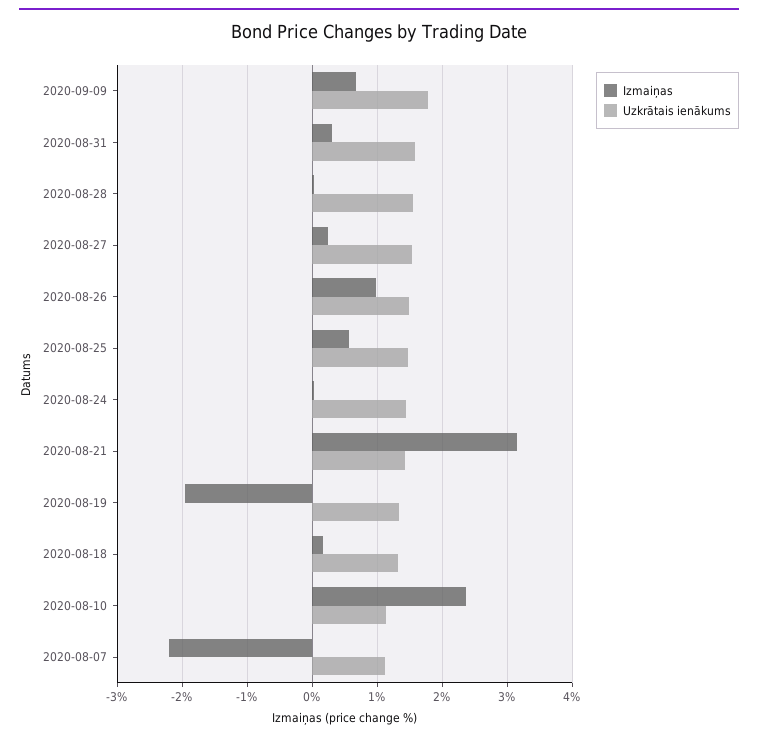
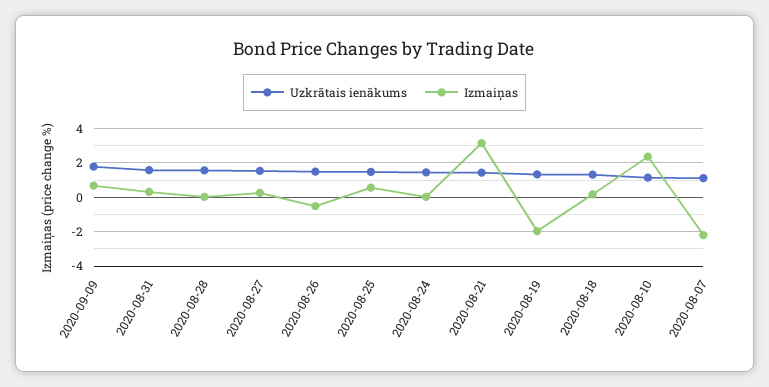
  {
    "Izmaiņas": {
      "2020-09-09": 0.7,
      "2020-08-31": 0.3,
      "2020-08-28": 0,
      "2020-08-27": 0.3,
-     "2020-08-26": 1,
+     "2020-08-26": -0.5,
      "2020-08-25": 0.6,
      "2020-08-24": 0,
      "2020-08-21": 3.1,
      "2020-08-19": -2,
      "2020-08-18": 0.2,
      "2020-08-10": 2.4,
      "2020-08-07": -2.2
    },
    "Uzkrātais ienākums": {
      "2020-09-09": 1.8,
      "2020-08-31": 1.6,
      "2020-08-28": 1.6,
      "2020-08-27": 1.5,
      "2020-08-26": 1.5,
      "2020-08-25": 1.5,
      "2020-08-24": 1.4,
      "2020-08-21": 1.4,
      "2020-08-19": 1.3,
      "2020-08-18": 1.3,
      "2020-08-10": 1.1,
      "2020-08-07": 1.1
    }
  }

